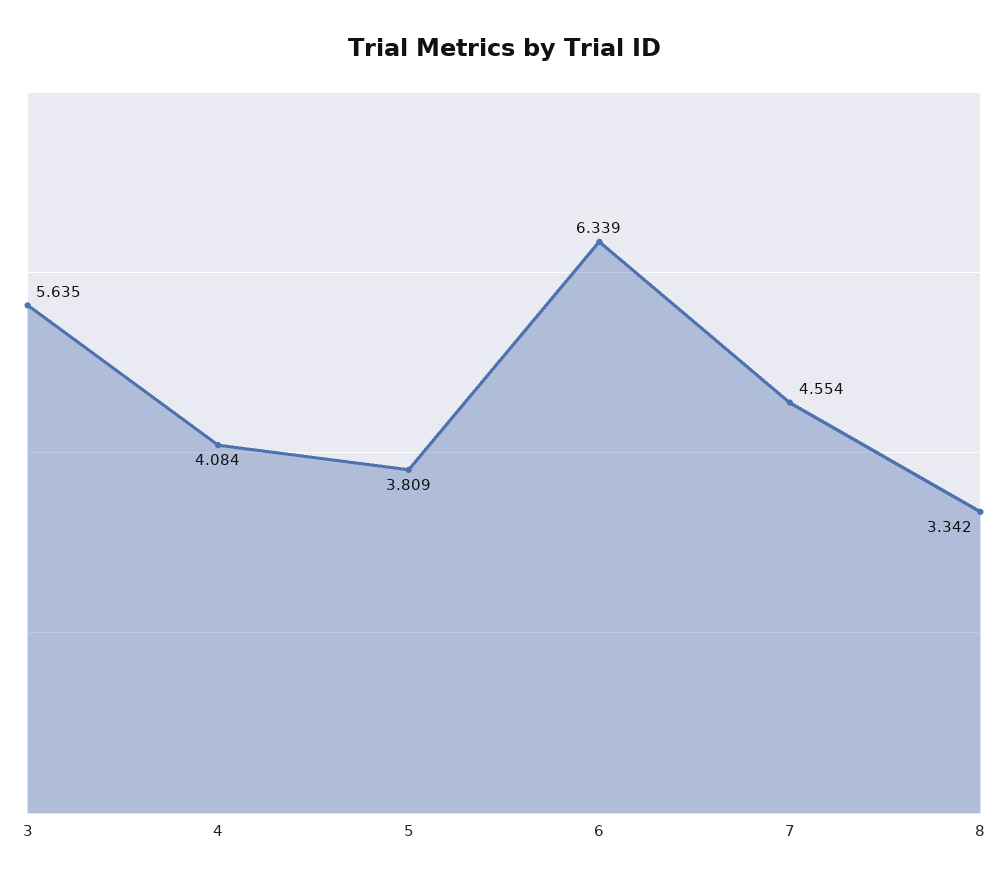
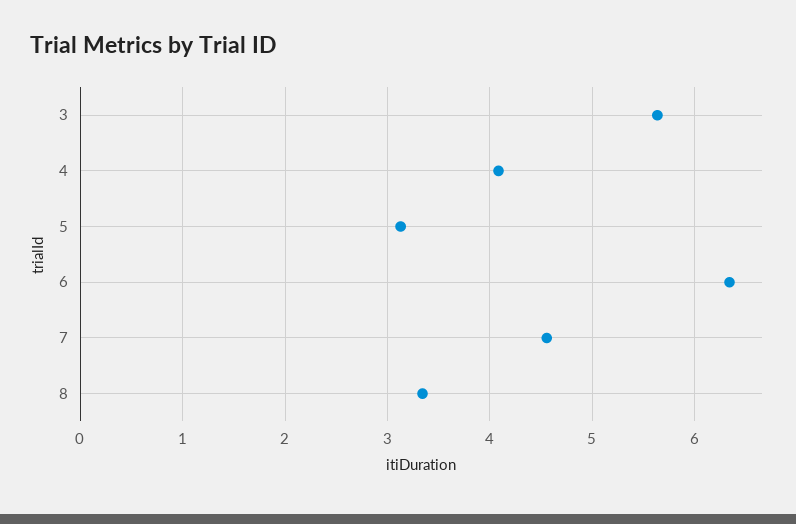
  {
    "3": 5.635,
    "4": 4.084,
-   "5": 3.809,
+   "5": 3.1,
    "6": 6.339,
    "7": 4.554,
    "8": 3.342
  }

